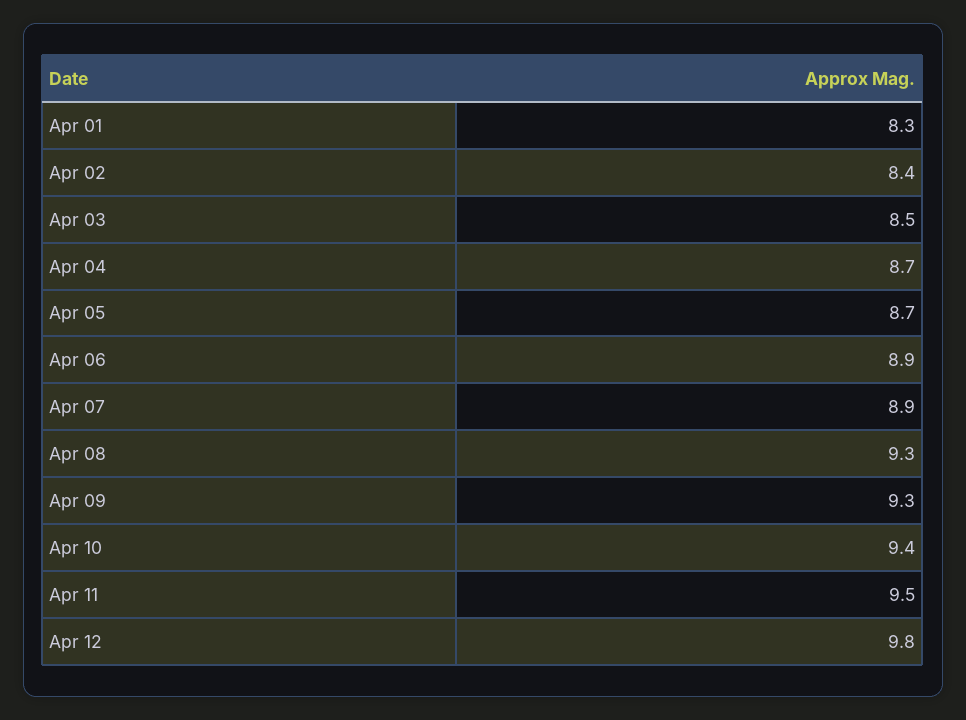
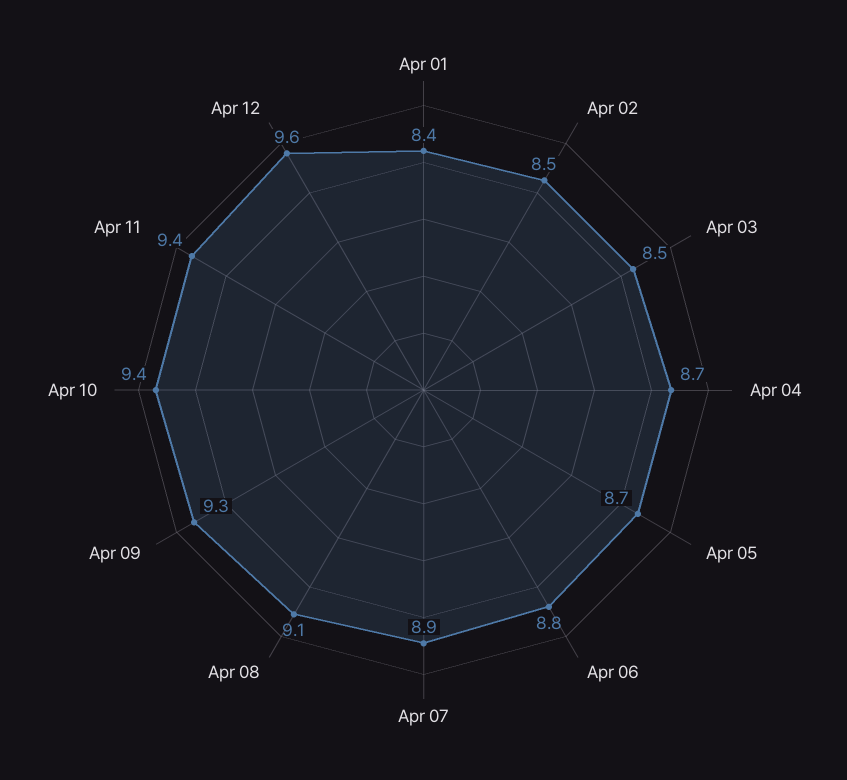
  {
-   "Apr 01": 8.3,
+   "Apr 01": 8.4,
-   "Apr 02": 8.4,
+   "Apr 02": 8.5,
    "Apr 03": 8.5,
    "Apr 04": 8.7,
    "Apr 05": 8.7,
-   "Apr 06": 8.9,
+   "Apr 06": 8.8,
    "Apr 07": 8.9,
-   "Apr 08": 9.3,
+   "Apr 08": 9.1,
    "Apr 09": 9.3,
    "Apr 10": 9.4,
-   "Apr 11": 9.5,
+   "Apr 11": 9.4,
-   "Apr 12": 9.8
+   "Apr 12": 9.6
  }

